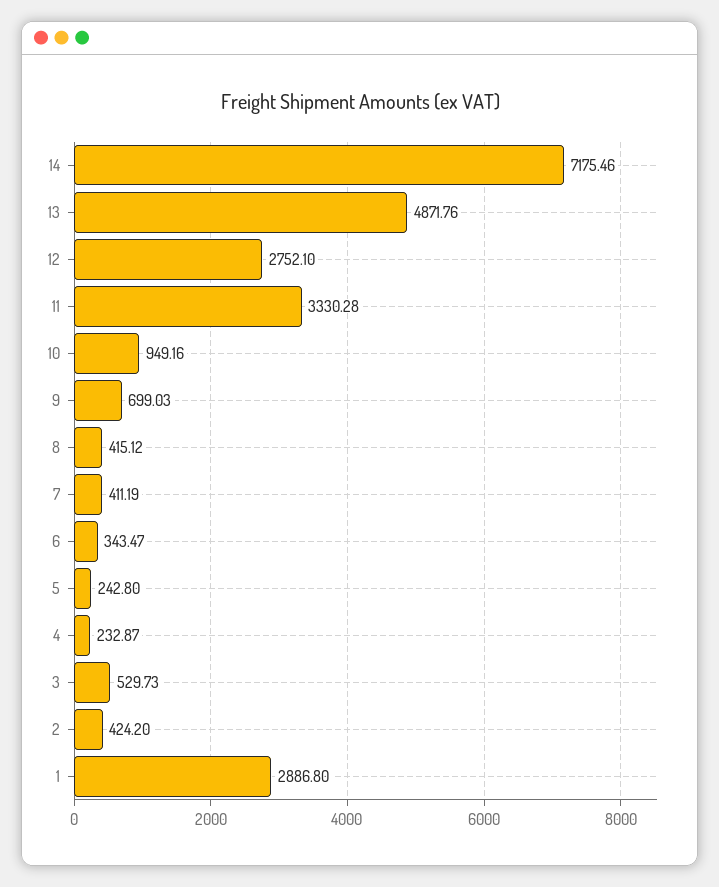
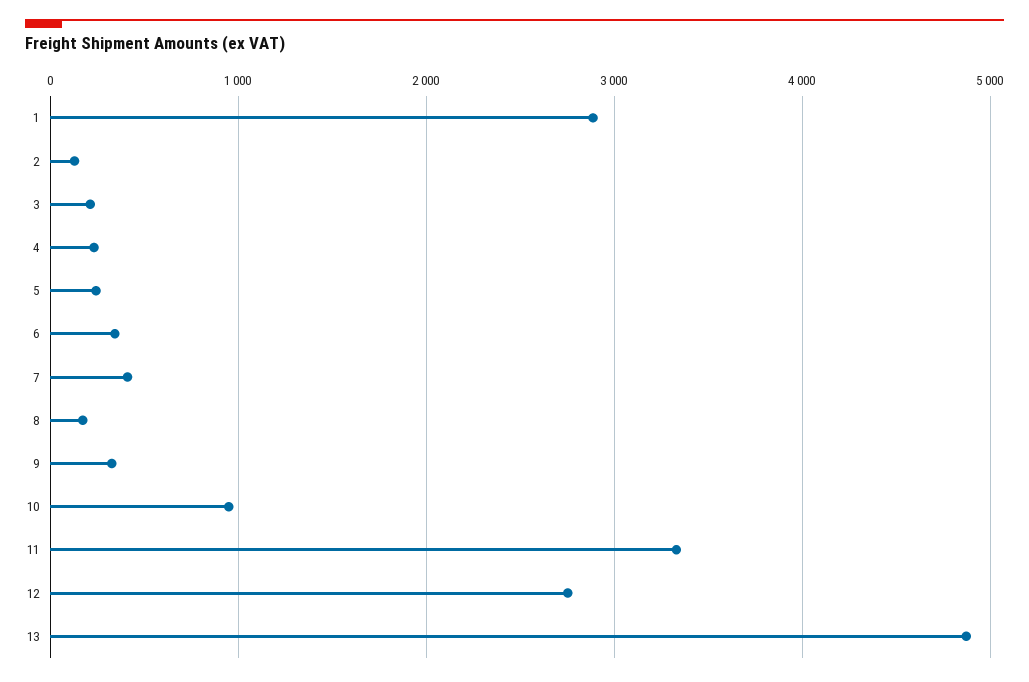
  {
-   "14": 7175.46,
    "13": 4871.76,
    "12": 2752.1,
    "11": 3330.28,
    "10": 949.16,
-   "9": 699.03,
+   "9": 300,
-   "8": 415.12,
+   "8": 200,
    "7": 411.19,
    "6": 343.47,
    "5": 242.8,
    "4": 232.87,
-   "3": 529.73,
+   "3": 200,
-   "2": 424.2,
+   "2": 100,
    "1": 2886.8
  }

